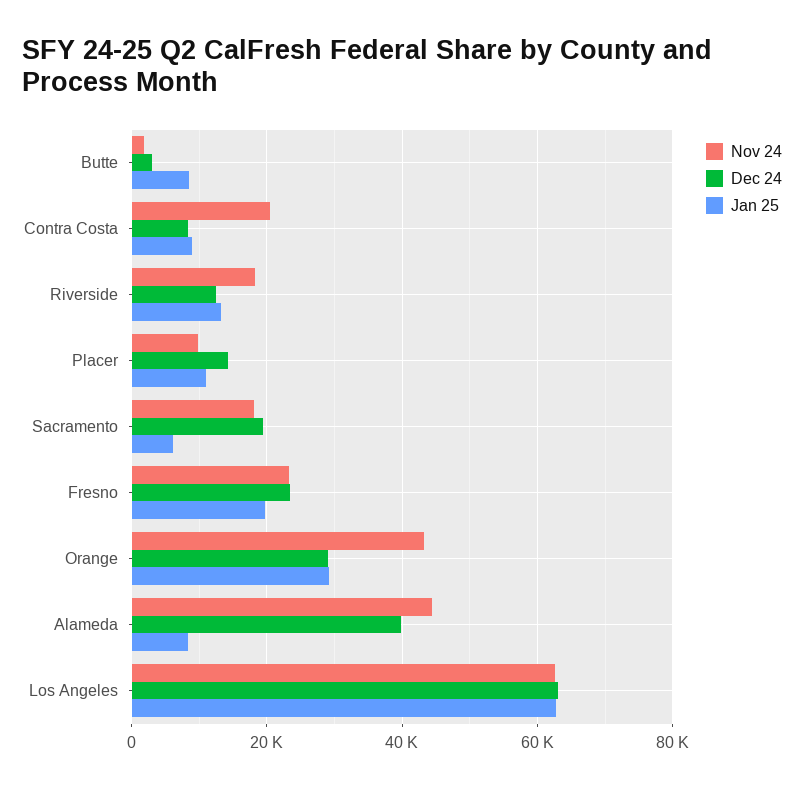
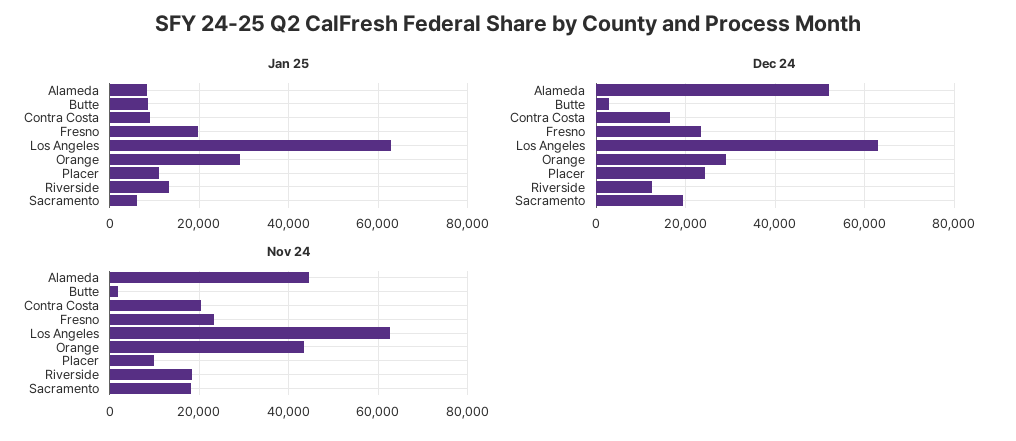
  {
    "Nov 24": {
      "Butte": 2000,
      "Contra Costa": 20000,
      "Riverside": 18000,
      "Placer": 10000,
      "Sacramento": 18000,
      "Fresno": 24000,
      "Orange": 44000,
      "Alameda": 44000,
      "Los Angeles": 62000
    },
    "Dec 24": {
      "Butte": 2000,
-     "Contra Costa": 8000,
+     "Contra Costa": 16000,
      "Riverside": 12000,
-     "Placer": 14000,
+     "Placer": 24000,
      "Sacramento": 20000,
      "Fresno": 24000,
      "Orange": 28000,
-     "Alameda": 40000,
+     "Alameda": 52000,
      "Los Angeles": 64000
    },
    "Jan 25": {
      "Butte": 8000,
      "Contra Costa": 8000,
      "Riverside": 14000,
      "Placer": 10000,
      "Sacramento": 6000,
      "Fresno": 20000,
      "Orange": 30000,
      "Alameda": 8000,
      "Los Angeles": 62000
    }
  }

